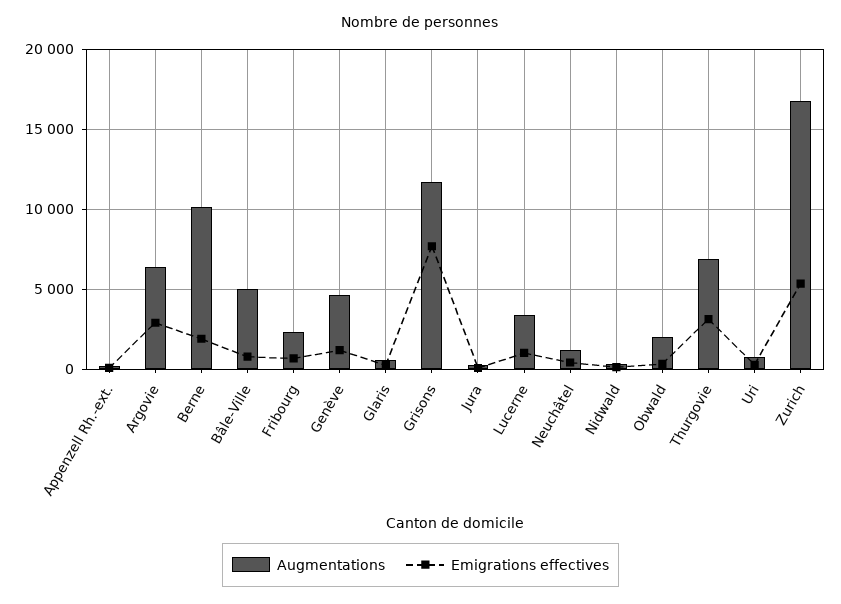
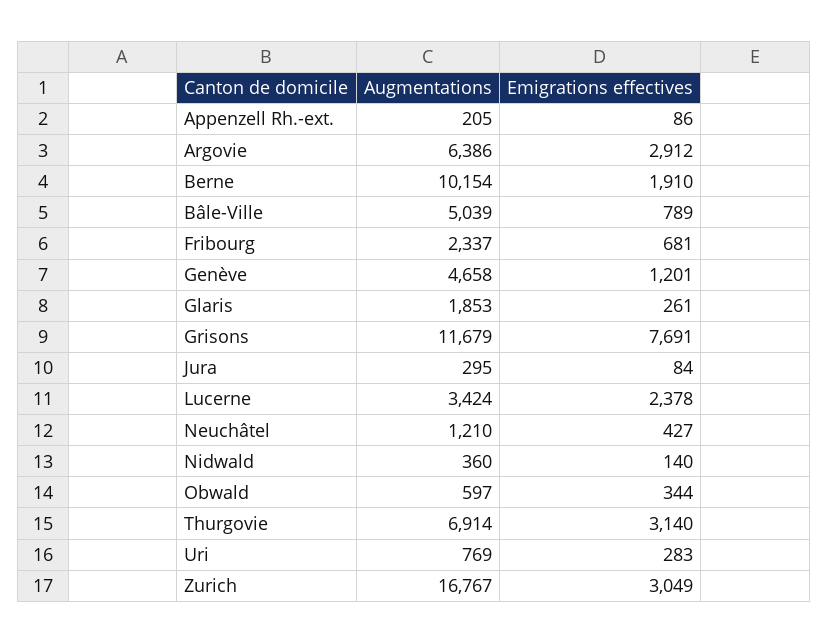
  {
    "Augmentations": {
      "Appenzell Rh.-ext.": 205,
      "Argovie": 6386,
      "Berne": 10154,
      "Bâle-Ville": 5039,
      "Fribourg": 2337,
      "Genève": 4658,
-     "Glaris": 500,
+     "Glaris": 1853,
      "Grisons": 11679,
      "Jura": 295,
      "Lucerne": 3424,
      "Neuchâtel": 1210,
      "Nidwald": 360,
-     "Obwald": 2000,
+     "Obwald": 597,
      "Thurgovie": 6914,
      "Uri": 769,
      "Zurich": 16767
    },
    "Emigrations effectives": {
      "Appenzell Rh.-ext.": 86,
      "Argovie": 2912,
      "Berne": 1910,
      "Bâle-Ville": 789,
      "Fribourg": 681,
      "Genève": 1201,
      "Glaris": 261,
      "Grisons": 7691,
      "Jura": 84,
-     "Lucerne": 1000,
+     "Lucerne": 2378,
      "Neuchâtel": 427,
      "Nidwald": 140,
      "Obwald": 344,
      "Thurgovie": 3140,
      "Uri": 283,
-     "Zurich": 5500
+     "Zurich": 3049
    }
  }

